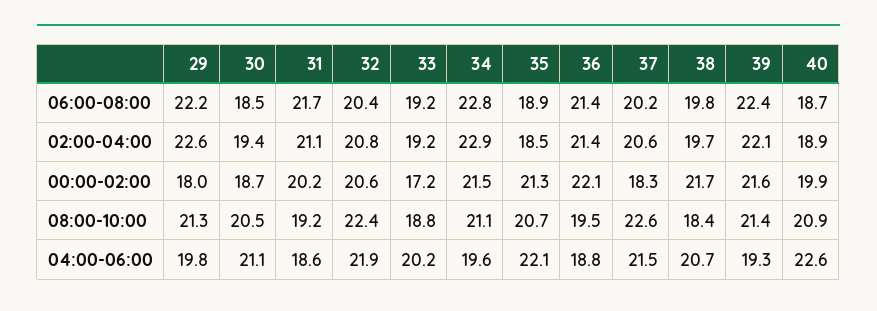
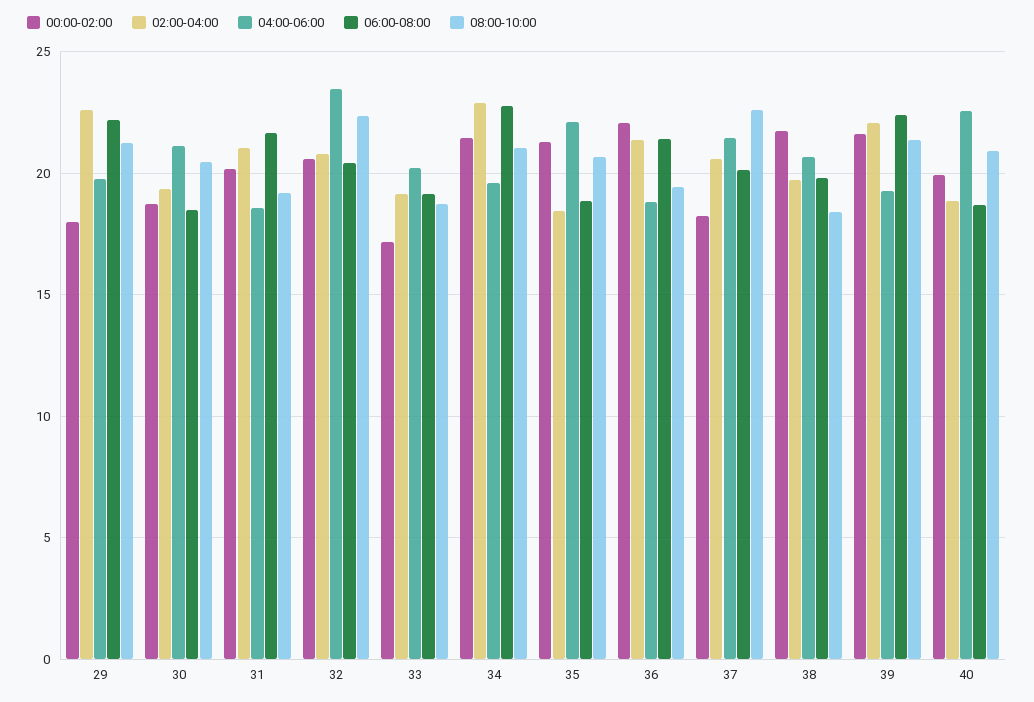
  {
    "06:00-08:00": {
      "29": 22.2,
      "30": 18.5,
      "31": 21.7,
      "32": 20.4,
      "33": 19.2,
      "34": 22.8,
      "35": 18.9,
      "36": 21.4,
      "37": 20.2,
      "38": 19.8,
      "39": 22.4,
      "40": 18.7
    },
    "02:00-04:00": {
      "29": 22.6,
      "30": 19.4,
      "31": 21.1,
      "32": 20.8,
      "33": 19.2,
      "34": 22.9,
      "35": 18.5,
      "36": 21.4,
      "37": 20.6,
      "38": 19.7,
      "39": 22.1,
      "40": 18.9
    },
    "00:00-02:00": {
      "29": 18,
      "30": 18.7,
      "31": 20.2,
      "32": 20.6,
      "33": 17.2,
      "34": 21.5,
      "35": 21.3,
      "36": 22.1,
      "37": 18.3,
      "38": 21.7,
      "39": 21.6,
      "40": 19.9
    },
    "08:00-10:00": {
      "29": 21.3,
      "30": 20.5,
      "31": 19.2,
      "32": 22.4,
      "33": 18.8,
      "34": 21.1,
      "35": 20.7,
      "36": 19.5,
      "37": 22.6,
      "38": 18.4,
      "39": 21.4,
      "40": 20.9
    },
    "04:00-06:00": {
      "29": 19.8,
      "30": 21.1,
      "31": 18.6,
-     "32": 21.9,
+     "32": 23.5,
      "33": 20.2,
      "34": 19.6,
      "35": 22.1,
      "36": 18.8,
      "37": 21.5,
      "38": 20.7,
      "39": 19.3,
      "40": 22.6
    }
  }

